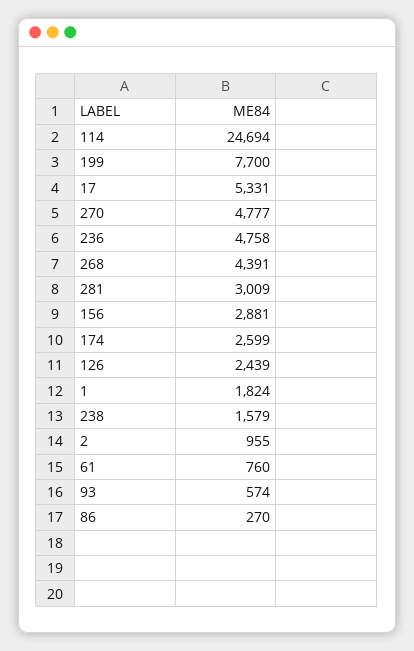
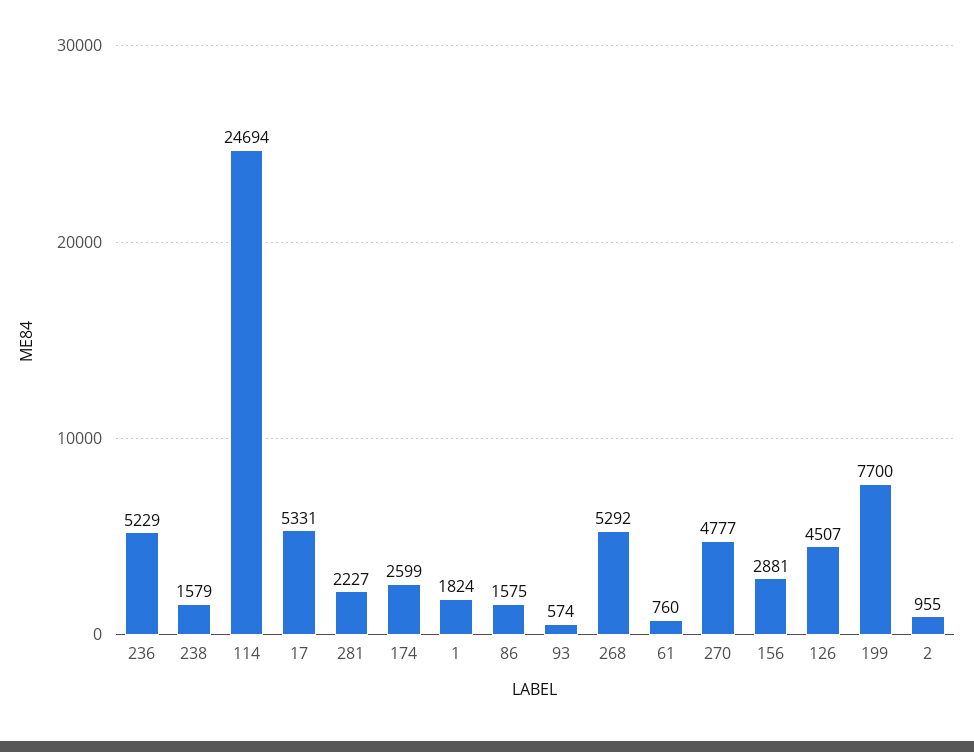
  {
    "114": 24694,
    "199": 7700,
    "17": 5331,
    "270": 4777,
-   "236": 4758,
+   "236": 5229,
-   "268": 4391,
+   "268": 5292,
-   "281": 3009,
+   "281": 2227,
    "156": 2881,
    "174": 2599,
-   "126": 2439,
+   "126": 4507,
    "1": 1824,
    "238": 1579,
    "2": 955,
    "61": 760,
    "93": 574,
-   "86": 270
+   "86": 1575
  }

